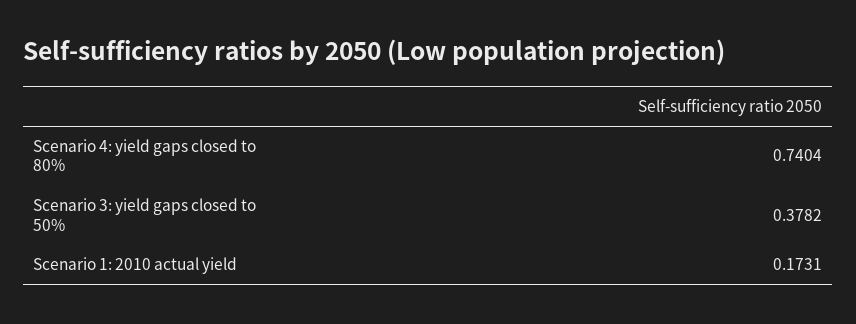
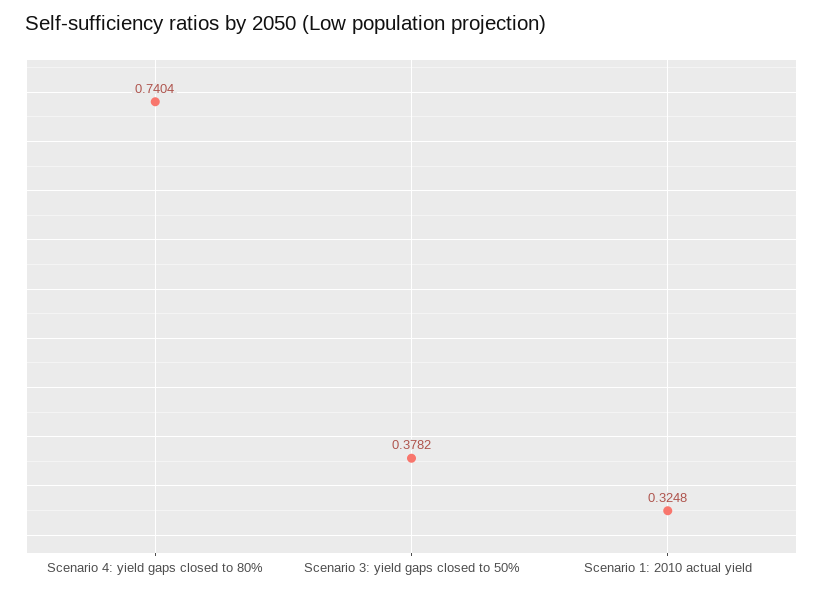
  {
    "Scenario 4: yield gaps closed to 80%": 0.7404,
    "Scenario 3: yield gaps closed to 50%": 0.3782,
-   "Scenario 1: 2010 actual yield": 0.1731
+   "Scenario 1: 2010 actual yield": 0.3248
  }

